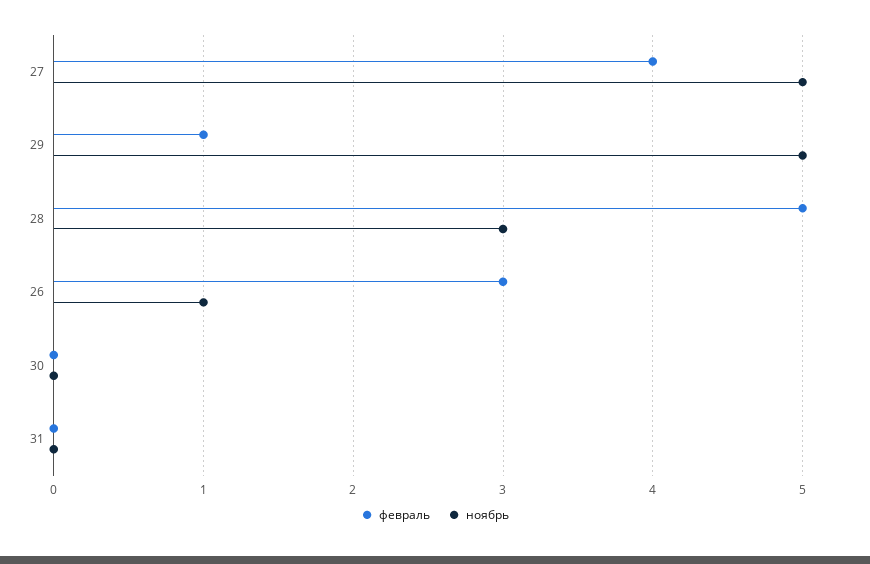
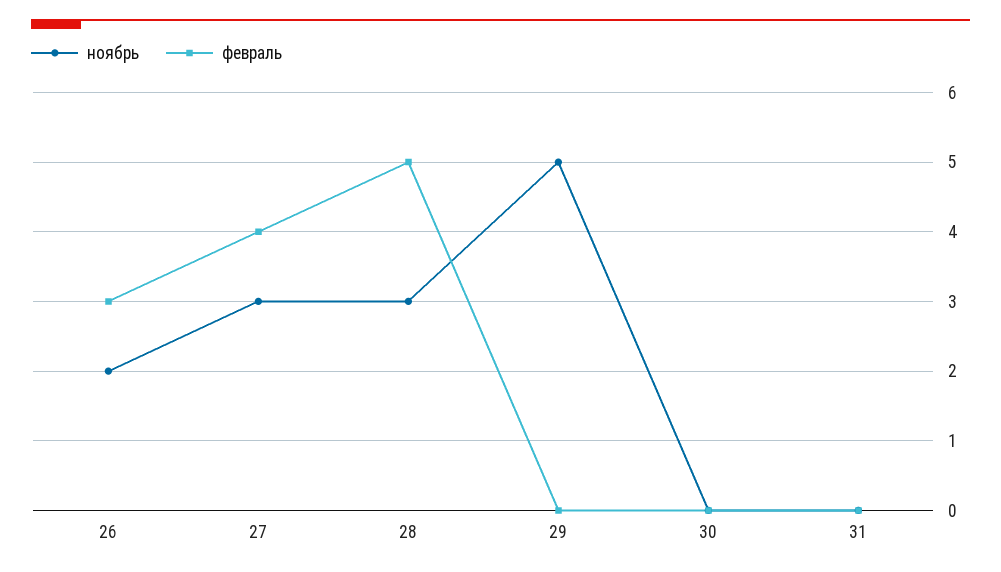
  {
    "февраль": {
      "27": 4,
-     "29": 1,
+     "29": 0,
      "28": 5,
      "26": 3,
      "30": 0,
      "31": 0
    },
    "ноябрь": {
-     "27": 5,
+     "27": 3,
      "29": 5,
      "28": 3,
-     "26": 1,
+     "26": 2,
      "30": 0,
      "31": 0
    }
  }

